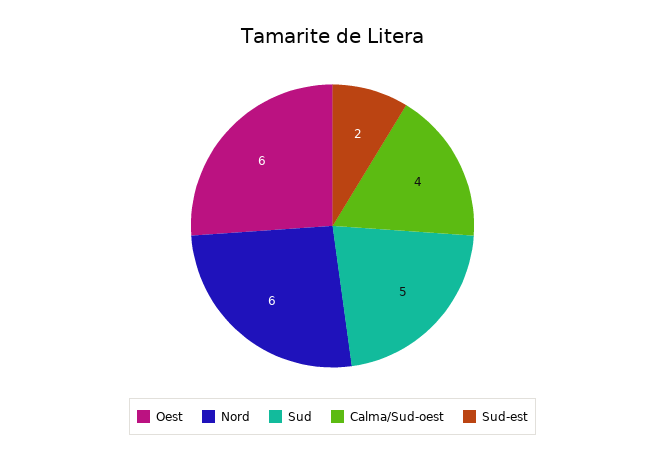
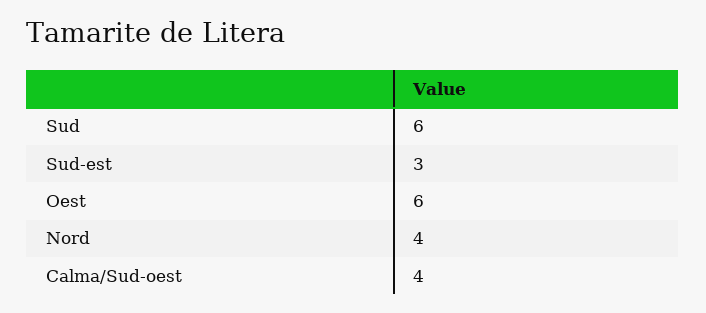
  {
    "Oest": 6,
-   "Nord": 6,
+   "Nord": 4,
-   "Sud": 5,
+   "Sud": 6,
    "Calma/Sud-oest": 4,
-   "Sud-est": 2
+   "Sud-est": 3
  }

